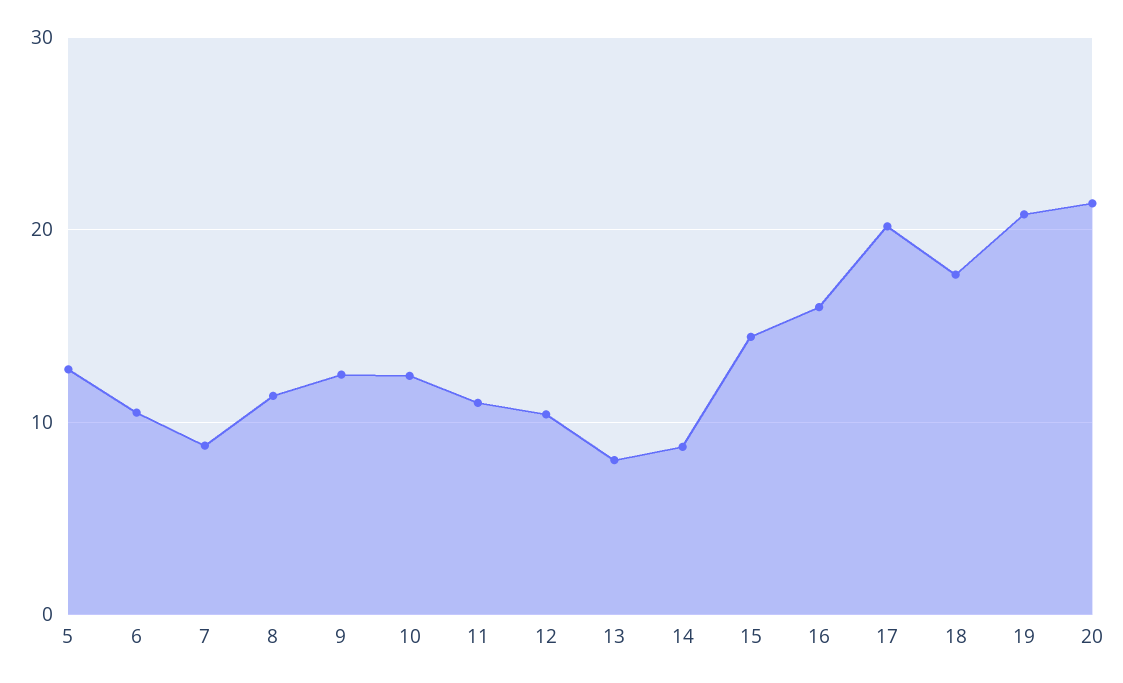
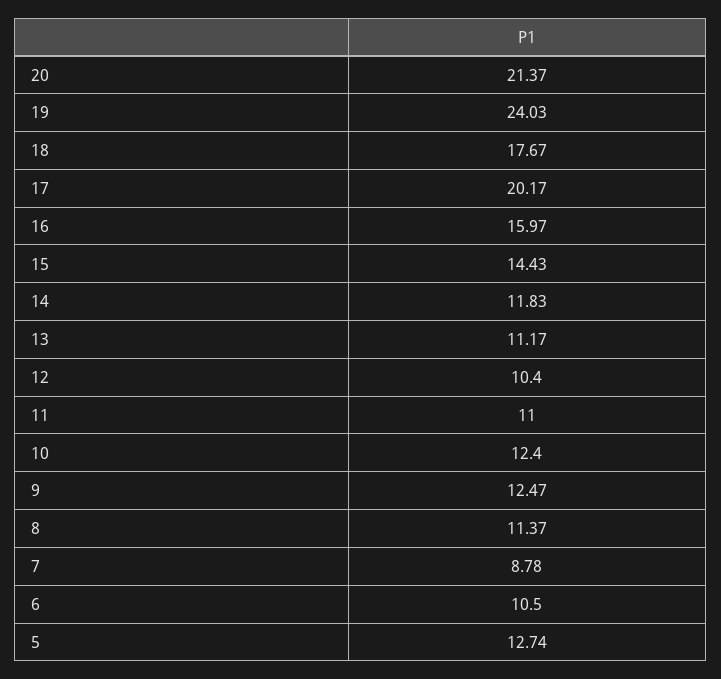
  {
    "5": 12.74,
    "6": 10.5,
    "7": 8.78,
    "8": 11.37,
    "9": 12.47,
    "10": 12.4,
    "11": 11,
    "12": 10.4,
-   "13": 8,
+   "13": 11.17,
-   "14": 9,
+   "14": 11.83,
    "15": 14.43,
    "16": 15.97,
    "17": 20.17,
    "18": 17.67,
-   "19": 21,
+   "19": 24.03,
    "20": 21.37
  }

